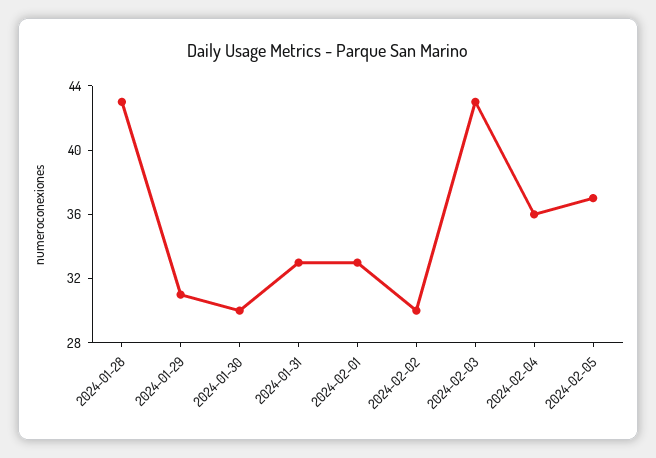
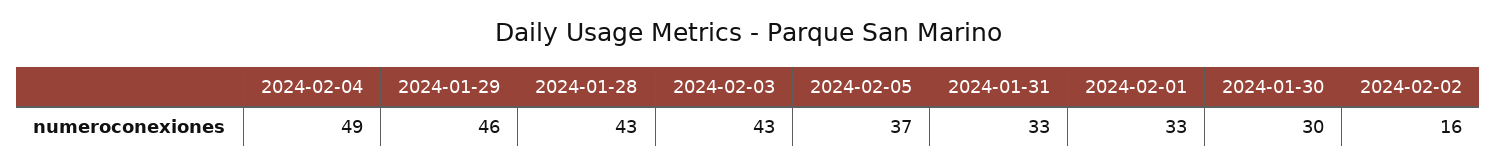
  {
    "2024-01-28": 43,
-   "2024-01-29": 31,
+   "2024-01-29": 46,
    "2024-01-30": 30,
    "2024-01-31": 33,
    "2024-02-01": 33,
-   "2024-02-02": 30,
+   "2024-02-02": 16,
    "2024-02-03": 43,
-   "2024-02-04": 36,
+   "2024-02-04": 49,
    "2024-02-05": 37
  }

